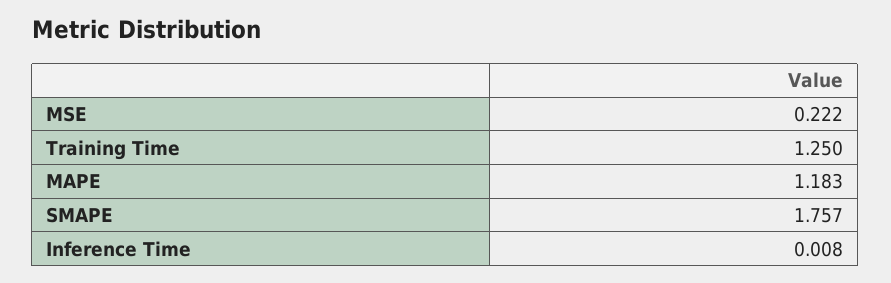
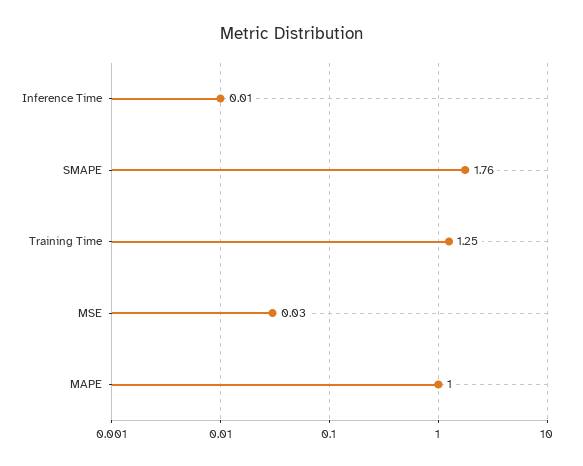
  {
-   "MSE": 0.222,
+   "MSE": 0.03,
    "Training Time": 1.25,
-   "MAPE": 1.183,
+   "MAPE": 1,
    "SMAPE": 1.757,
    "Inference Time": 0.008
  }

